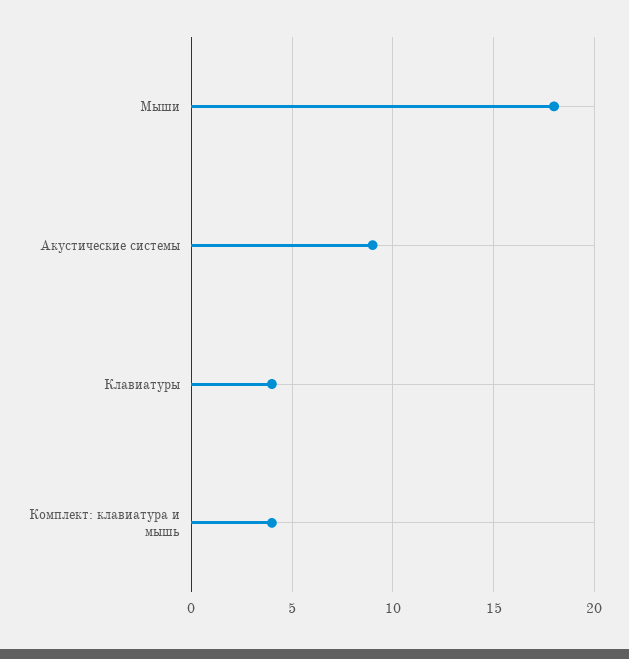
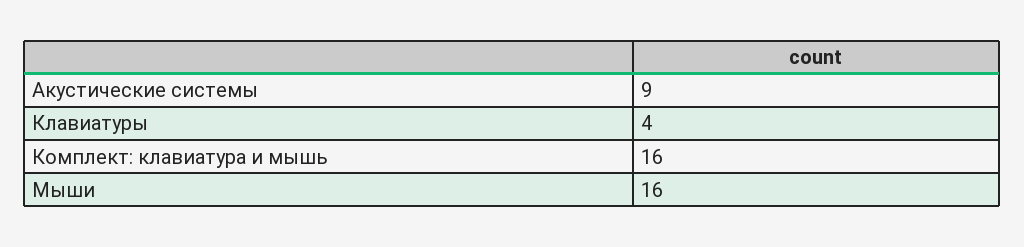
  {
-   "Мыши": 18,
+   "Мыши": 16,
    "Акустические системы": 9,
    "Клавиатуры": 4,
-   "Комплект: клавиатура и мышь": 4
+   "Комплект: клавиатура и мышь": 16
  }

